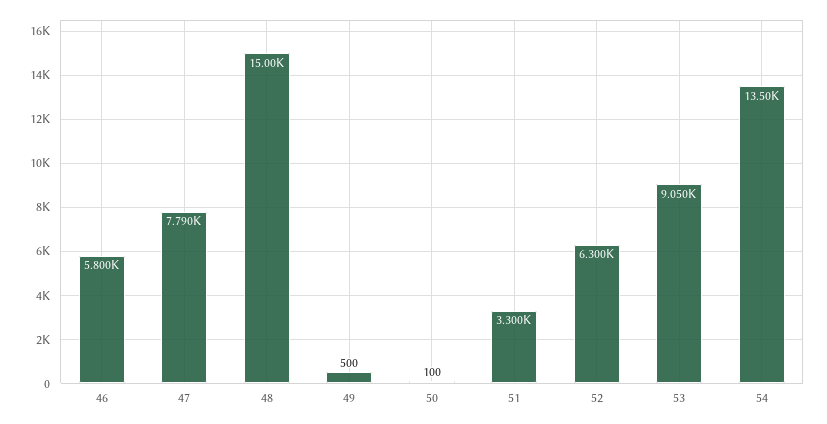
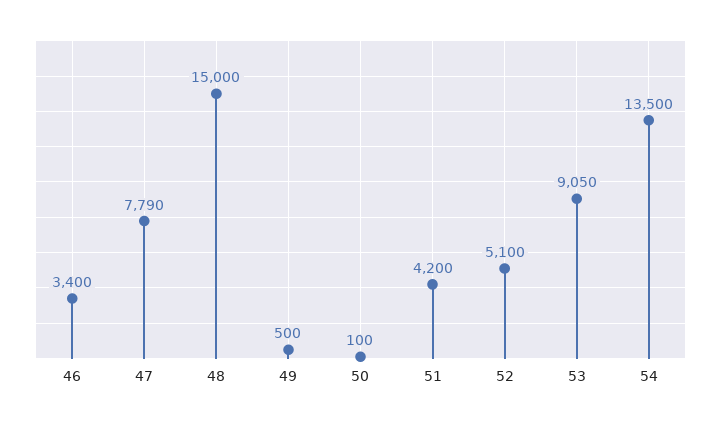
  {
-   "46": 5800,
+   "46": 3400,
    "47": 7790,
    "48": 15000,
    "49": 500,
    "50": 100,
-   "51": 3300,
+   "51": 4200,
-   "52": 6300,
+   "52": 5100,
    "53": 9050,
    "54": 13500
  }

